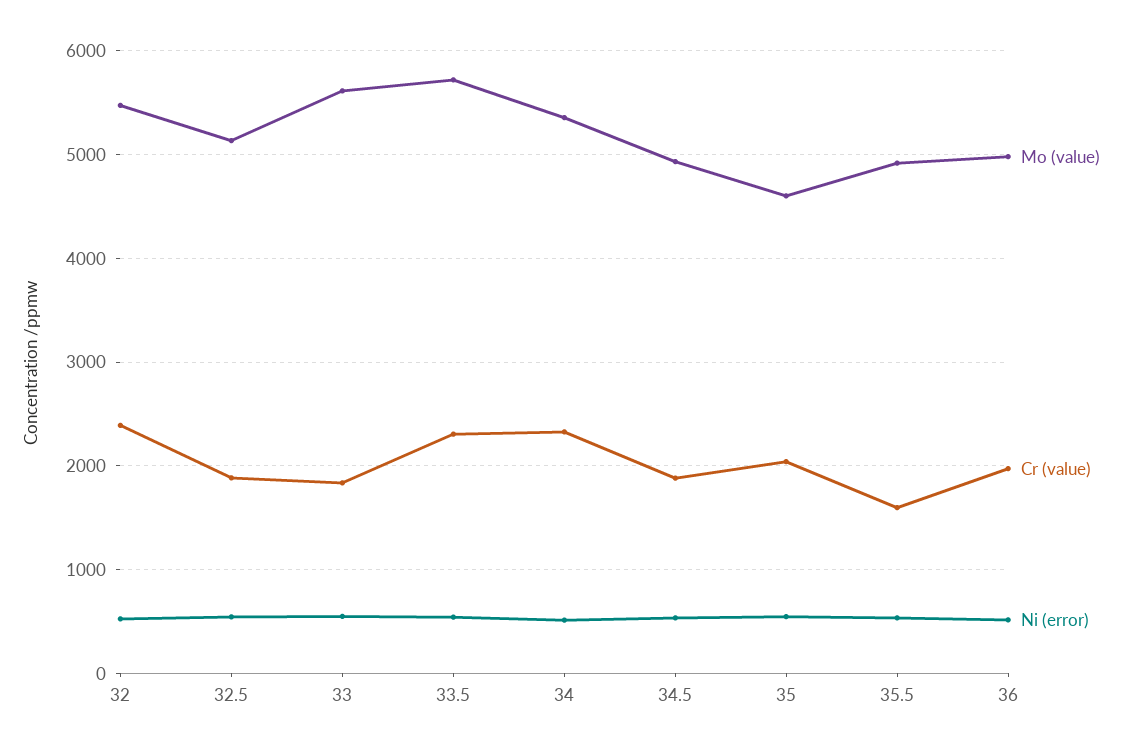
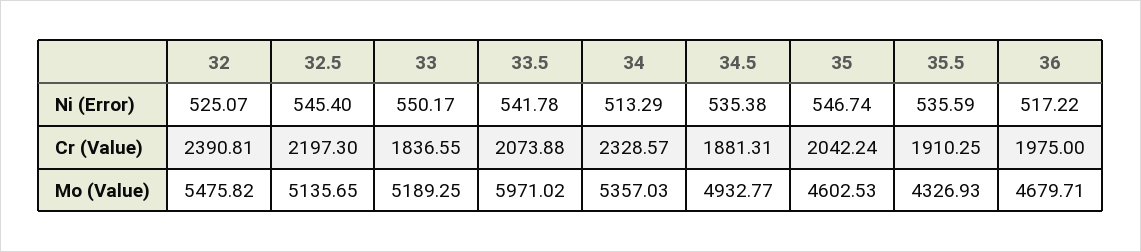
  {
    "Mo (value)": {
      "32": 5475.82,
      "32.5": 5135.65,
-     "33": 5600,
+     "33": 5189.25,
-     "33.5": 5700,
+     "33.5": 5971.02,
      "34": 5357.03,
      "34.5": 4932.77,
      "35": 4602.53,
-     "35.5": 4900,
+     "35.5": 4326.93,
-     "36": 5000
+     "36": 4679.71
    },
    "Cr (value)": {
      "32": 2390.81,
-     "32.5": 1900,
+     "32.5": 2197.3,
      "33": 1836.55,
-     "33.5": 2300,
+     "33.5": 2073.88,
      "34": 2328.57,
      "34.5": 1881.31,
      "35": 2042.24,
-     "35.5": 1600,
+     "35.5": 1910.25,
      "36": 1975
    },
    "Ni (error)": {
      "32": 525.07,
      "32.5": 545.4,
      "33": 550.17,
      "33.5": 541.78,
      "34": 513.29,
      "34.5": 535.38,
      "35": 546.74,
      "35.5": 535.59,
      "36": 517.22
    }
  }

